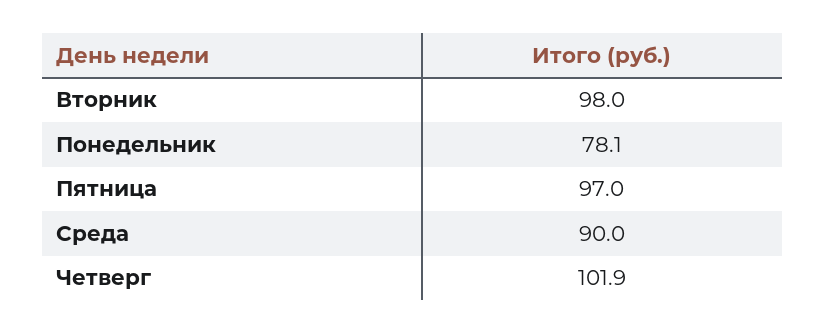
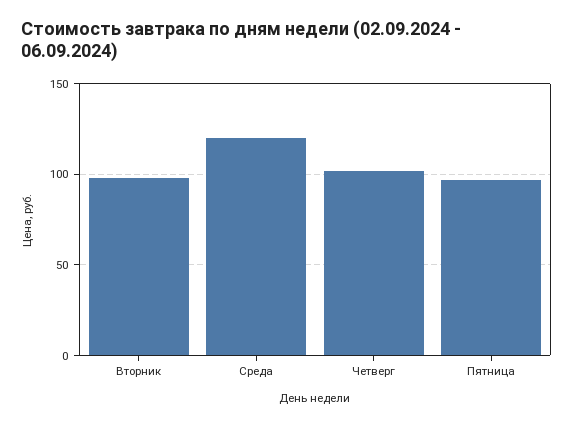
  {
    "Вторник": 98,
-   "Понедельник": 78.1,
    "Пятница": 97,
-   "Среда": 90,
+   "Среда": 120,
    "Четверг": 101.9
  }

